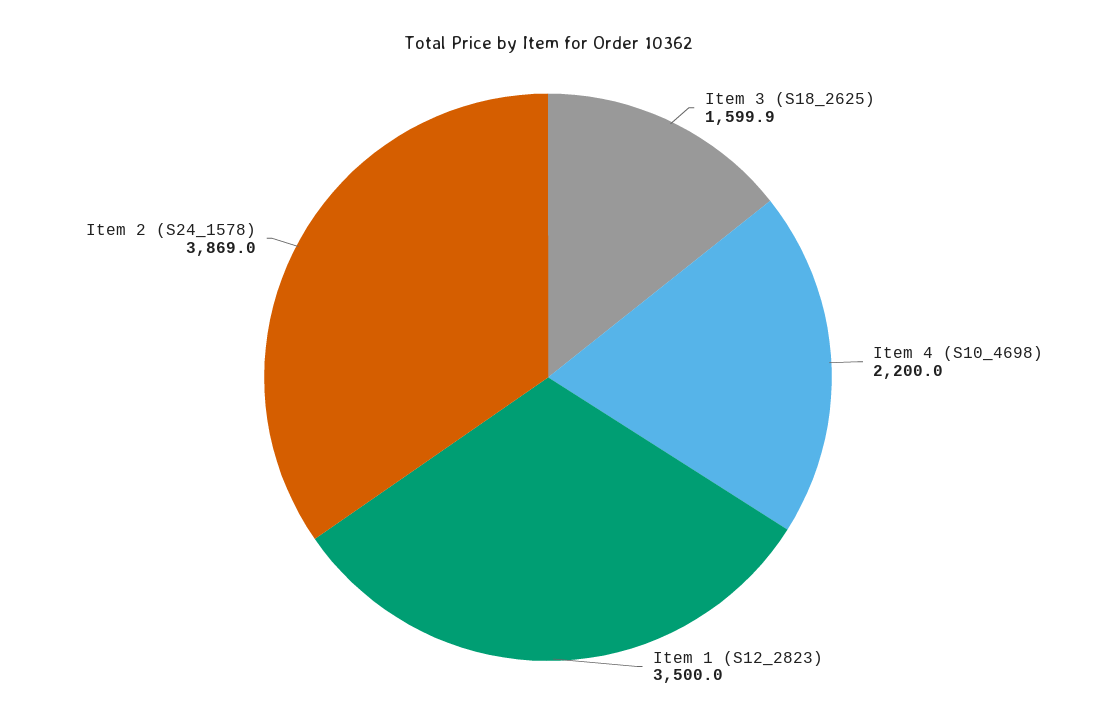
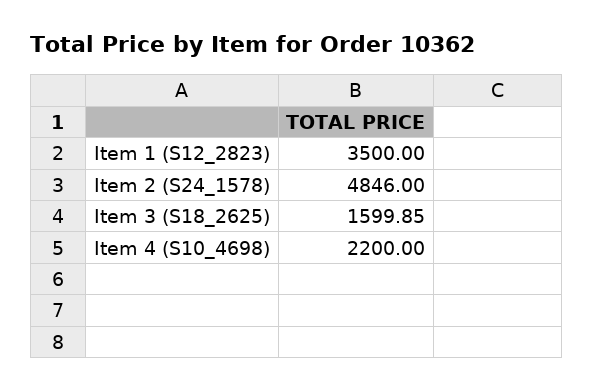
  {
    "Item 3 (S18_2625)": 1599.85,
    "Item 4 (S10_4698)": 2200,
    "Item 1 (S12_2823)": 3500,
-   "Item 2 (S24_1578)": 3869
+   "Item 2 (S24_1578)": 4846
  }

